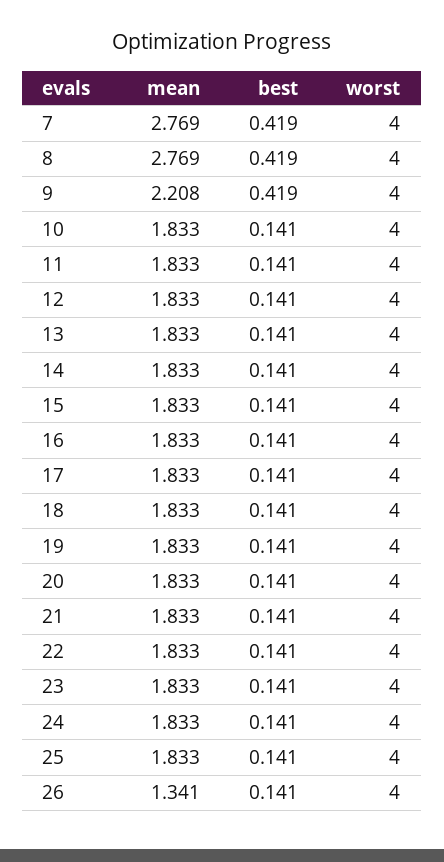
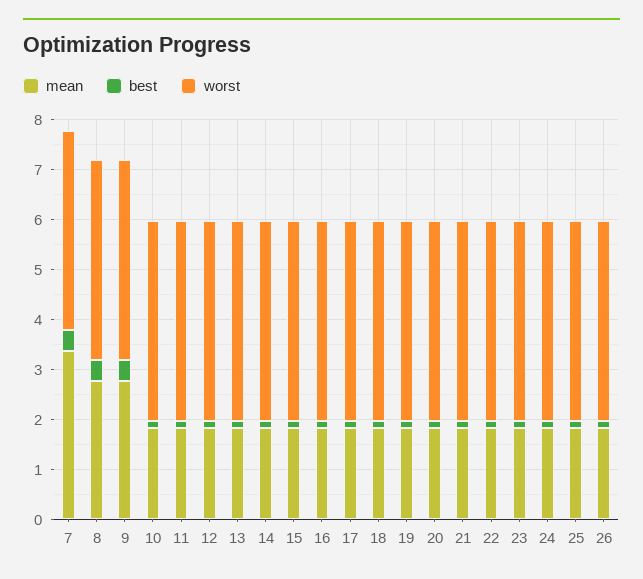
  {
    "mean": {
-     "7": 2.769,
+     "7": 3.4,
      "8": 2.769,
-     "9": 2.208,
+     "9": 2.8,
      "10": 1.833,
      "11": 1.833,
      "12": 1.833,
      "13": 1.833,
      "14": 1.833,
      "15": 1.833,
      "16": 1.833,
      "17": 1.833,
      "18": 1.833,
      "19": 1.833,
      "20": 1.833,
      "21": 1.833,
      "22": 1.833,
      "23": 1.833,
      "24": 1.833,
      "25": 1.833,
-     "26": 1.341
+     "26": 1.8
    },
    "best": {
      "7": 0.419,
      "8": 0.419,
      "9": 0.419,
      "10": 0.141,
      "11": 0.141,
      "12": 0.141,
      "13": 0.141,
      "14": 0.141,
      "15": 0.141,
      "16": 0.141,
      "17": 0.141,
      "18": 0.141,
      "19": 0.141,
      "20": 0.141,
      "21": 0.141,
      "22": 0.141,
      "23": 0.141,
      "24": 0.141,
      "25": 0.141,
      "26": 0.141
    },
    "worst": {
      "7": 4,
      "8": 4,
      "9": 4,
      "10": 4,
      "11": 4,
      "12": 4,
      "13": 4,
      "14": 4,
      "15": 4,
      "16": 4,
      "17": 4,
      "18": 4,
      "19": 4,
      "20": 4,
      "21": 4,
      "22": 4,
      "23": 4,
      "24": 4,
      "25": 4,
      "26": 4
    }
  }

